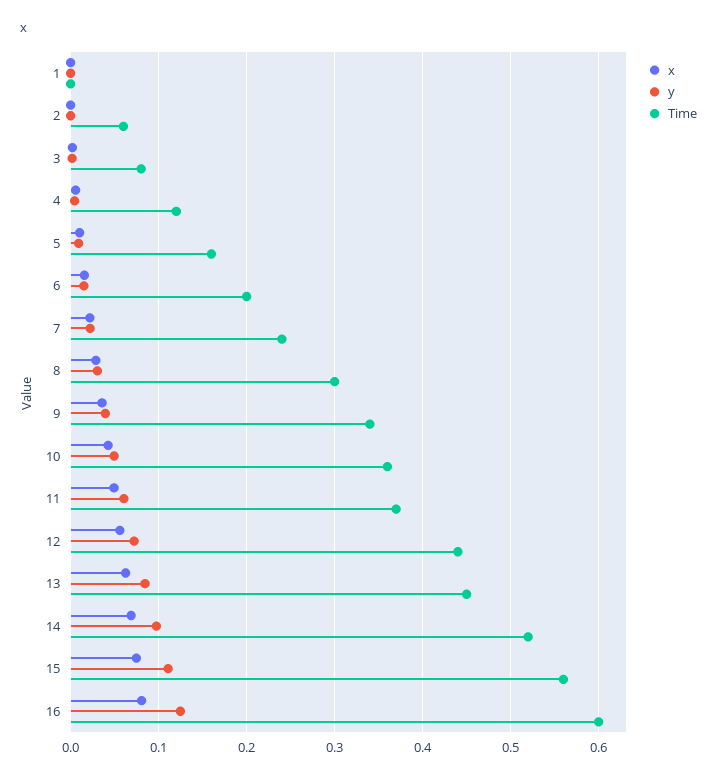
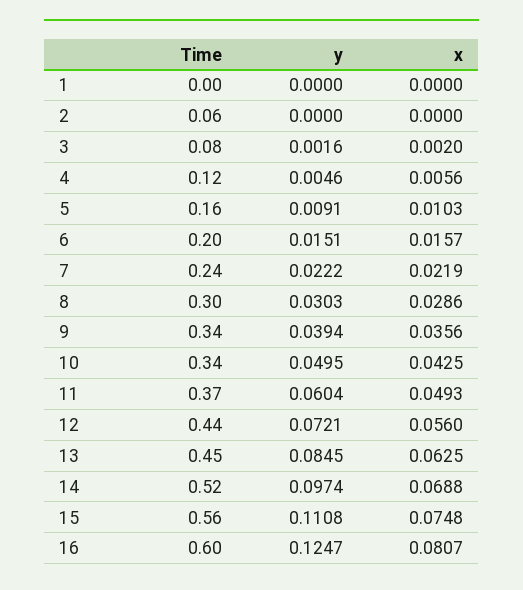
  {
    "x": {
      "1": 0,
      "2": 0,
      "3": 0.002,
      "4": 0.0056,
      "5": 0.0103,
      "6": 0.0157,
      "7": 0.0219,
      "8": 0.0286,
      "9": 0.0356,
      "10": 0.0425,
      "11": 0.0493,
      "12": 0.056,
      "13": 0.0625,
      "14": 0.0688,
      "15": 0.0748,
      "16": 0.0807
    },
    "y": {
      "1": 0,
      "2": 0,
      "3": 0.0016,
      "4": 0.0046,
      "5": 0.0091,
      "6": 0.0151,
      "7": 0.0222,
      "8": 0.0303,
      "9": 0.0394,
      "10": 0.0495,
      "11": 0.0604,
      "12": 0.0721,
      "13": 0.0845,
      "14": 0.0974,
      "15": 0.1108,
      "16": 0.1247
    },
    "Time": {
      "1": 0,
      "2": 0.06,
      "3": 0.08,
      "4": 0.12,
      "5": 0.16,
      "6": 0.2,
      "7": 0.24,
      "8": 0.3,
      "9": 0.34,
-     "10": 0.36,
+     "10": 0.34,
      "11": 0.37,
      "12": 0.44,
      "13": 0.45,
      "14": 0.52,
      "15": 0.56,
      "16": 0.6
    }
  }

